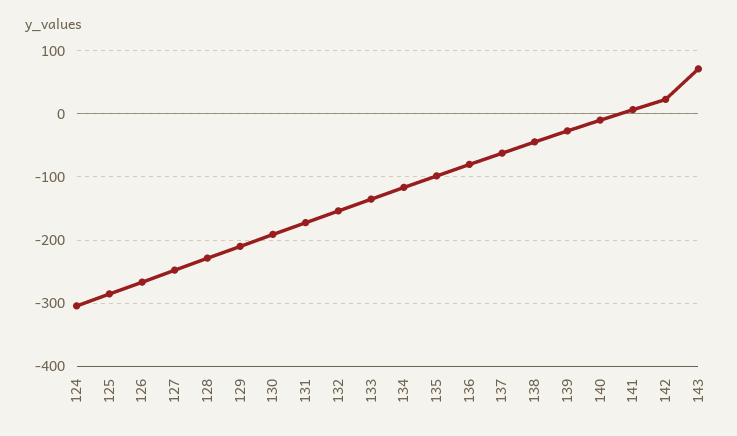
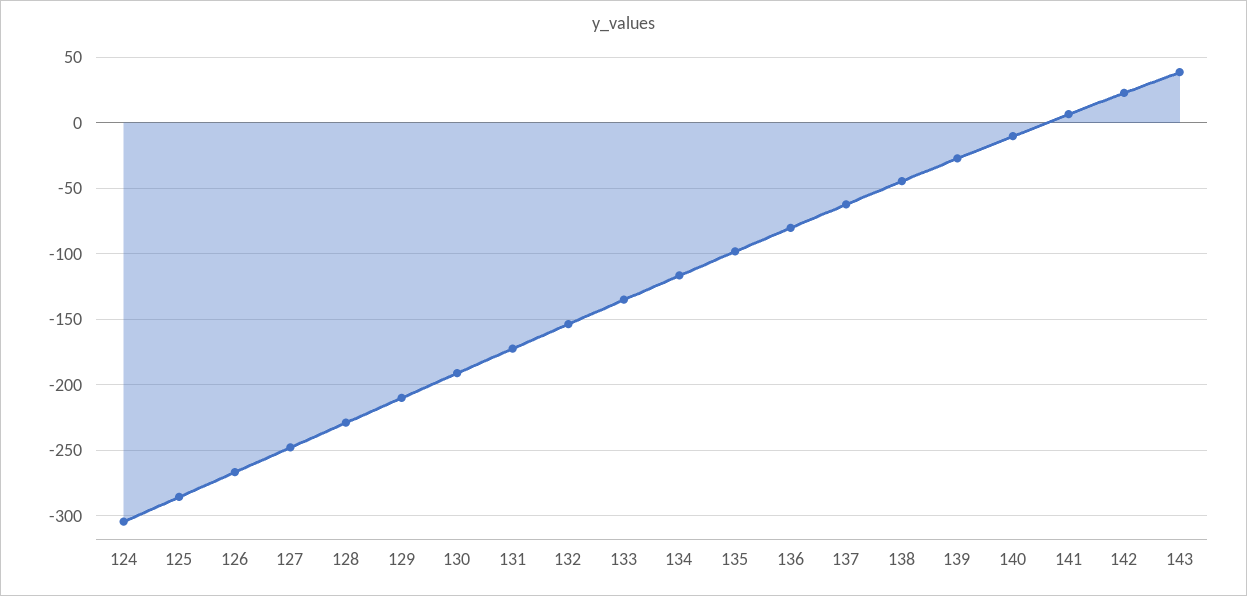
  {
    "124": -305,
    "125": -285,
    "126": -265,
    "127": -250,
    "128": -230,
    "129": -210,
    "130": -190,
    "131": -170,
    "132": -155,
    "133": -135,
    "134": -115,
    "135": -100,
    "136": -80,
    "137": -60,
    "138": -45,
    "139": -25,
    "140": -10,
    "141": 5,
    "142": 25,
-   "143": 70
+   "143": 40
  }

